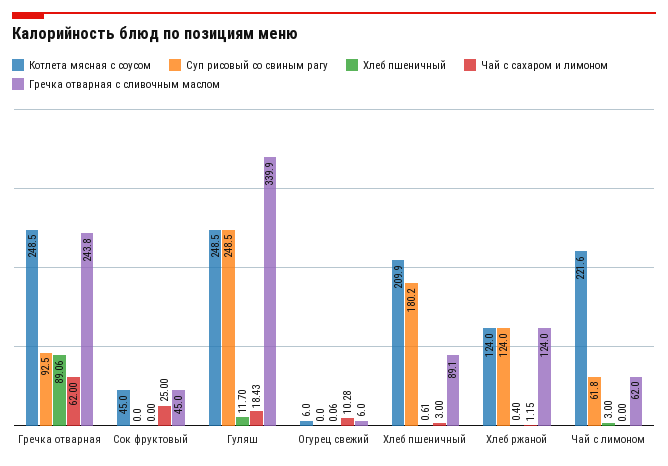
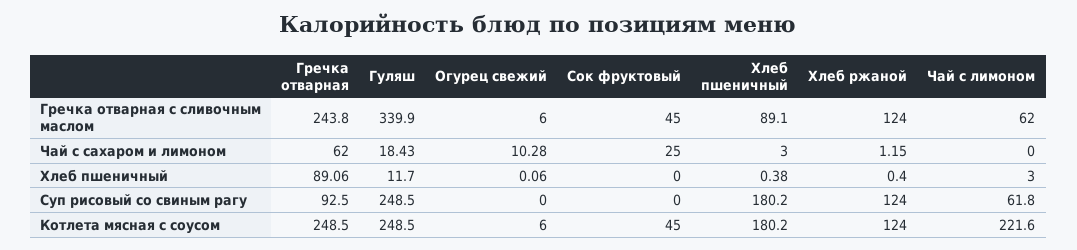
  {
    "Котлета мясная с соусом": {
      "Гречка отварная": 248.5,
      "Сок фруктовый": 45,
      "Гуляш": 248.5,
      "Огурец свежий": 6,
-     "Хлеб пшеничный": 209.9,
+     "Хлеб пшеничный": 180.2,
      "Хлеб ржаной": 124,
      "Чай с лимоном": 221.6
    },
    "Суп рисовый со свиным рагу": {
      "Гречка отварная": 92.5,
      "Сок фруктовый": 0,
      "Гуляш": 248.5,
      "Огурец свежий": 0,
      "Хлеб пшеничный": 180.2,
      "Хлеб ржаной": 124,
      "Чай с лимоном": 61.8
    },
    "Хлеб пшеничный": {
      "Гречка отварная": 89.06,
      "Сок фруктовый": 0,
      "Гуляш": 11.7,
      "Огурец свежий": 0.06,
-     "Хлеб пшеничный": 0.61,
+     "Хлеб пшеничный": 0.38,
      "Хлеб ржаной": 0.4,
      "Чай с лимоном": 3
    },
    "Чай с сахаром и лимоном": {
      "Гречка отварная": 62,
      "Сок фруктовый": 25,
      "Гуляш": 18.43,
      "Огурец свежий": 10.28,
      "Хлеб пшеничный": 3,
      "Хлеб ржаной": 1.15,
      "Чай с лимоном": 0
    },
    "Гречка отварная с сливочным маслом": {
      "Гречка отварная": 243.8,
      "Сок фруктовый": 45,
      "Гуляш": 339.9,
      "Огурец свежий": 6,
      "Хлеб пшеничный": 89.1,
      "Хлеб ржаной": 124,
      "Чай с лимоном": 62
    }
  }

